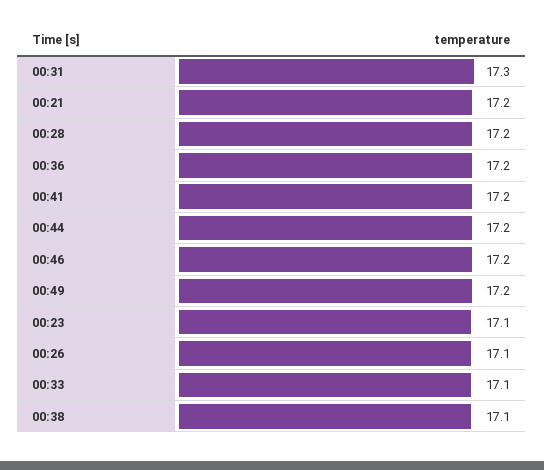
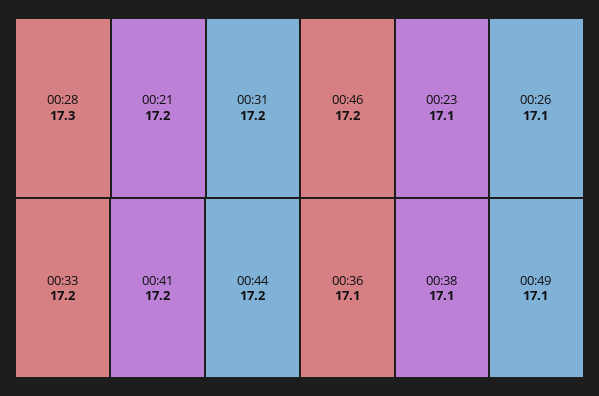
  {
-   "00:31": 17.3,
+   "00:31": 17.2,
    "00:21": 17.2,
-   "00:28": 17.2,
+   "00:28": 17.3,
-   "00:36": 17.2,
+   "00:36": 17.1,
    "00:41": 17.2,
    "00:44": 17.2,
    "00:46": 17.2,
-   "00:49": 17.2,
+   "00:49": 17.1,
    "00:23": 17.1,
    "00:26": 17.1,
-   "00:33": 17.1,
+   "00:33": 17.2,
    "00:38": 17.1
  }

